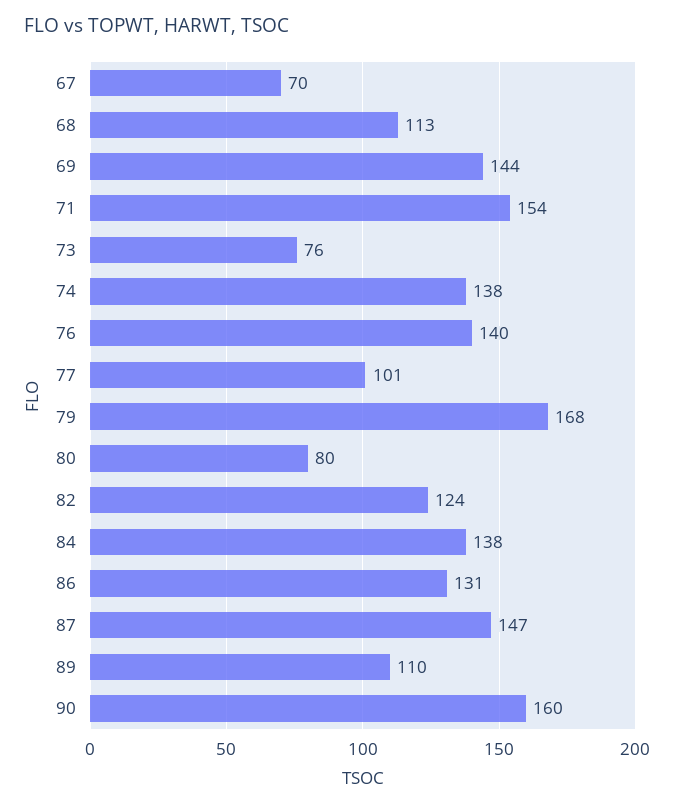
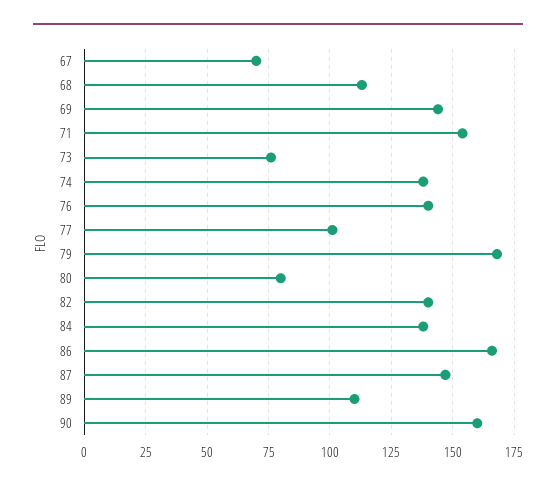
  {
    "67": 70,
    "68": 113,
    "69": 144,
    "71": 154,
    "73": 76,
    "74": 138,
    "76": 140,
    "77": 101,
    "79": 168,
    "80": 80,
-   "82": 124,
+   "82": 140,
    "84": 138,
-   "86": 131,
+   "86": 165,
    "87": 147,
    "89": 110,
    "90": 160
  }

